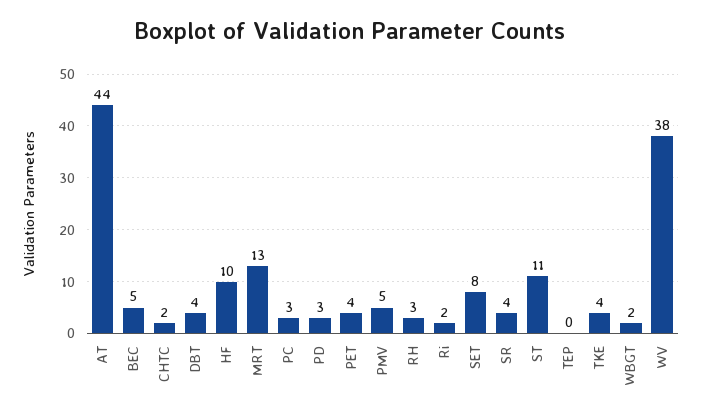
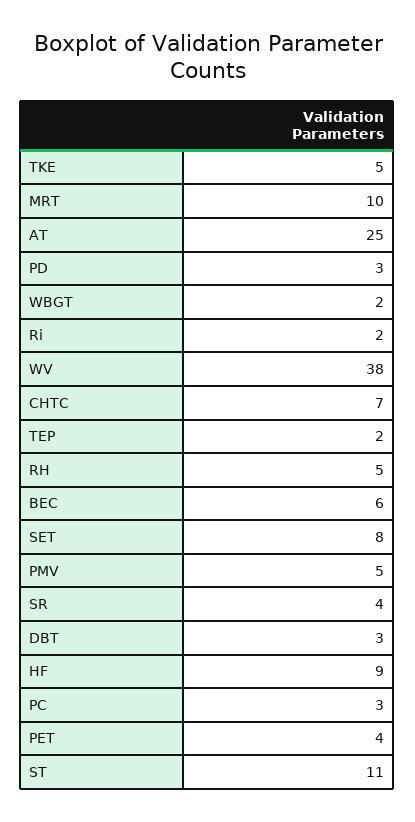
  {
-   "AT": 44,
+   "AT": 25,
-   "BEC": 5,
+   "BEC": 6,
-   "CHTC": 2,
+   "CHTC": 7,
-   "DBT": 4,
+   "DBT": 3,
-   "HF": 10,
+   "HF": 9,
-   "MRT": 13,
+   "MRT": 10,
    "PC": 3,
    "PD": 3,
    "PET": 4,
    "PMV": 5,
-   "RH": 3,
+   "RH": 5,
    "Ri": 2,
    "SET": 8,
    "SR": 4,
    "ST": 11,
-   "TEP": 0,
+   "TEP": 2,
-   "TKE": 4,
+   "TKE": 5,
    "WBGT": 2,
    "WV": 38
  }

